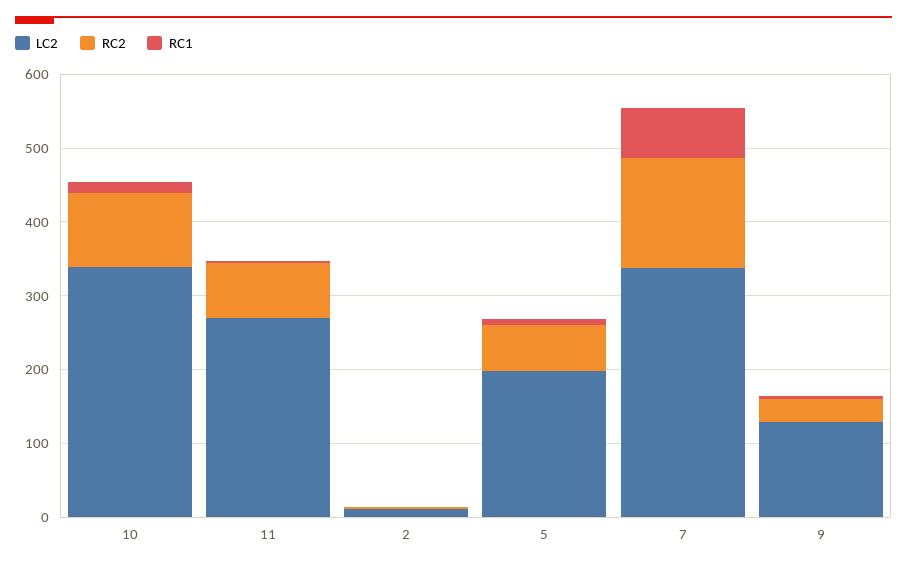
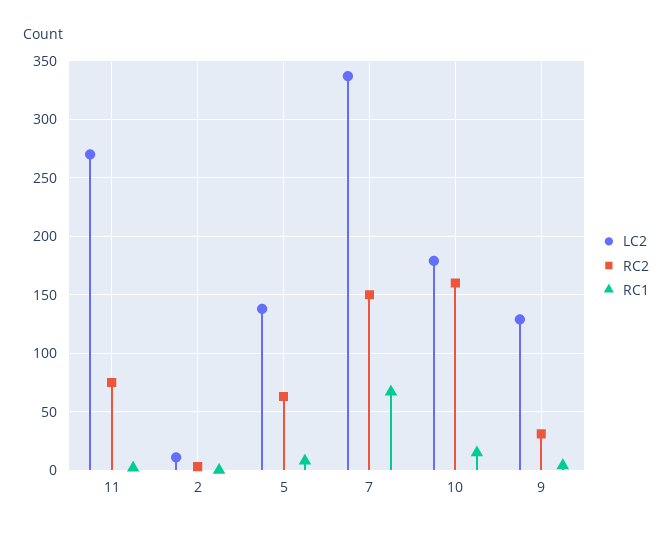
  {
    "LC2": {
-     "10": 340,
+     "10": 180,
      "11": 270,
      "2": 10,
-     "5": 200,
+     "5": 140,
      "7": 340,
      "9": 130
    },
    "RC2": {
-     "10": 100,
+     "10": 160,
      "11": 80,
      "2": 0,
      "5": 60,
      "7": 150,
      "9": 30
    },
    "RC1": {
      "10": 20,
      "11": 0,
      "2": 0,
      "5": 10,
      "7": 70,
      "9": 0
    }
  }

